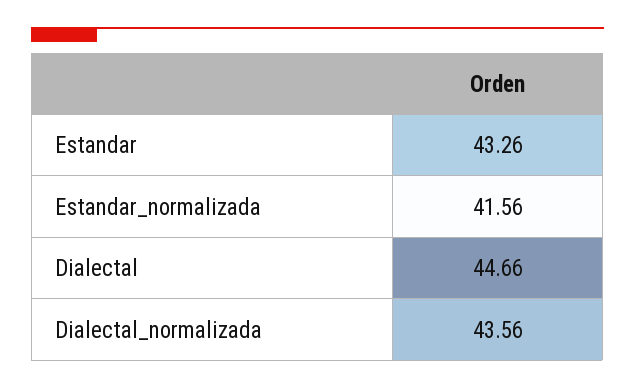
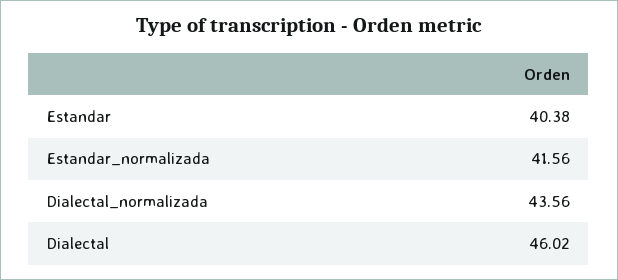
  {
-   "Estandar": 43.26,
+   "Estandar": 40.38,
    "Estandar_normalizada": 41.56,
-   "Dialectal": 44.66,
+   "Dialectal": 46.02,
    "Dialectal_normalizada": 43.56
  }

